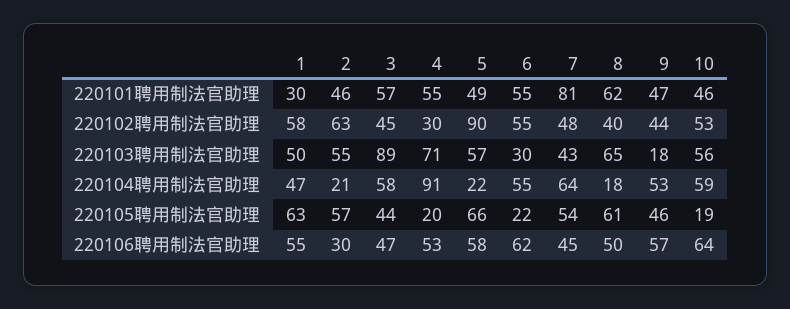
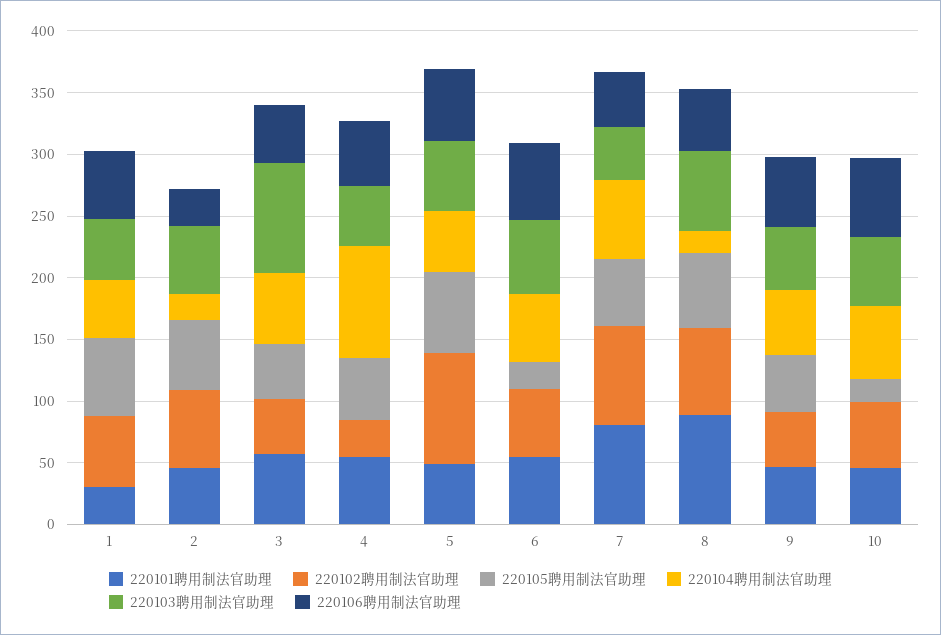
  {
    "220101聘用制法官助理": {
      "1": 30,
      "2": 46,
      "3": 57,
      "4": 55,
      "5": 49,
      "6": 55,
      "7": 81,
-     "8": 62,
+     "8": 90,
      "9": 47,
      "10": 46
    },
    "220102聘用制法官助理": {
      "1": 58,
      "2": 63,
      "3": 45,
      "4": 30,
      "5": 90,
      "6": 55,
-     "7": 48,
+     "7": 80,
-     "8": 40,
+     "8": 70,
      "9": 44,
      "10": 53
    },
    "220103聘用制法官助理": {
      "1": 50,
      "2": 55,
      "3": 89,
-     "4": 71,
+     "4": 50,
      "5": 57,
-     "6": 30,
+     "6": 60,
      "7": 43,
      "8": 65,
-     "9": 18,
+     "9": 50,
      "10": 56
    },
    "220104聘用制法官助理": {
      "1": 47,
      "2": 21,
      "3": 58,
      "4": 91,
-     "5": 22,
+     "5": 50,
      "6": 55,
      "7": 64,
      "8": 18,
      "9": 53,
      "10": 59
    },
    "220105聘用制法官助理": {
      "1": 63,
      "2": 57,
      "3": 44,
-     "4": 20,
+     "4": 50,
      "5": 66,
      "6": 22,
      "7": 54,
      "8": 61,
      "9": 46,
      "10": 19
    },
    "220106聘用制法官助理": {
      "1": 55,
      "2": 30,
      "3": 47,
      "4": 53,
      "5": 58,
      "6": 62,
      "7": 45,
      "8": 50,
      "9": 57,
      "10": 64
    }
  }

